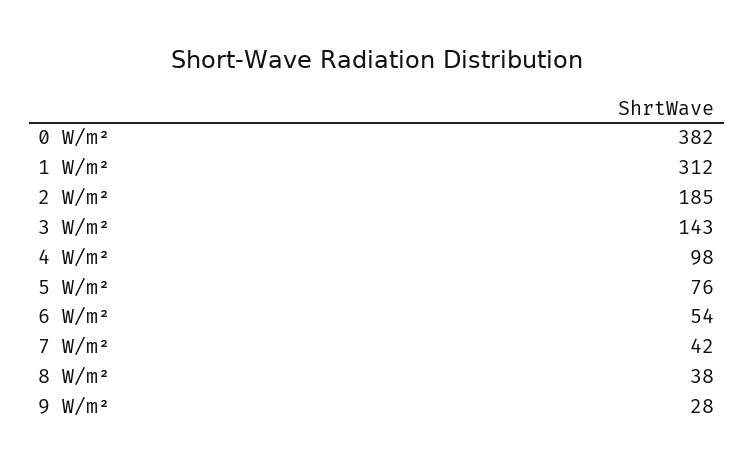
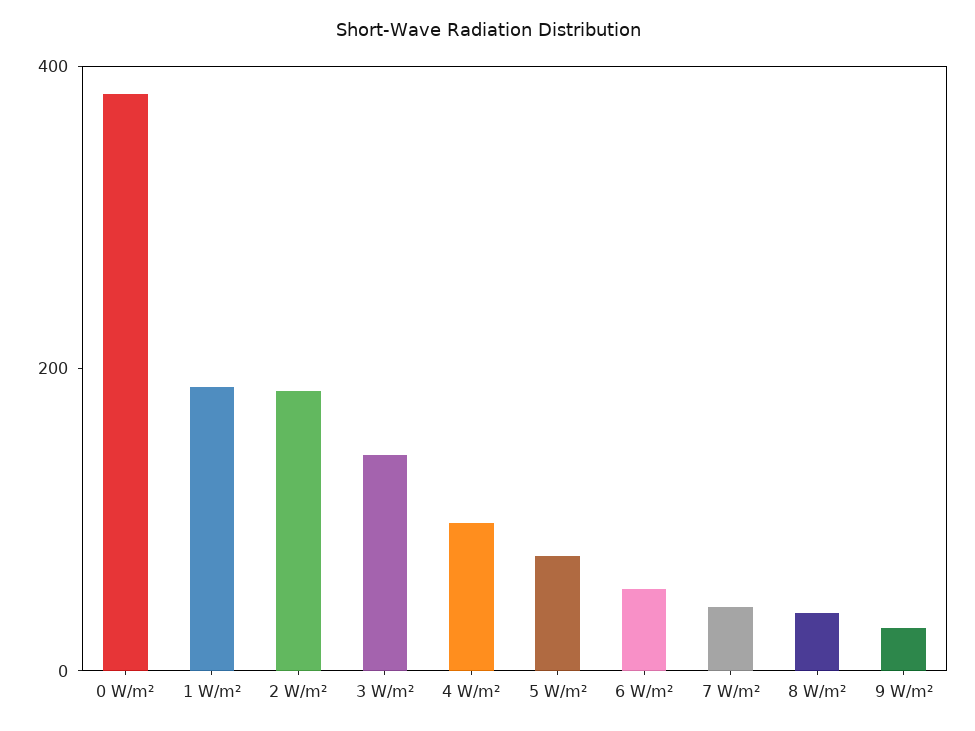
  {
    "0 W/m²": 382,
-   "1 W/m²": 312,
+   "1 W/m²": 200,
    "2 W/m²": 185,
    "3 W/m²": 143,
    "4 W/m²": 98,
    "5 W/m²": 76,
    "6 W/m²": 54,
    "7 W/m²": 42,
    "8 W/m²": 38,
    "9 W/m²": 28
  }

